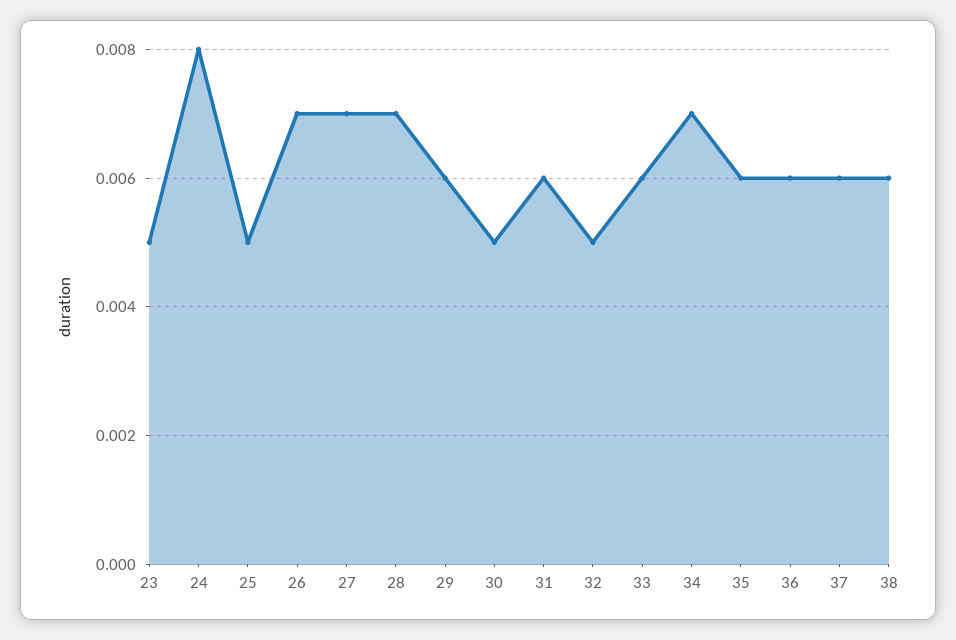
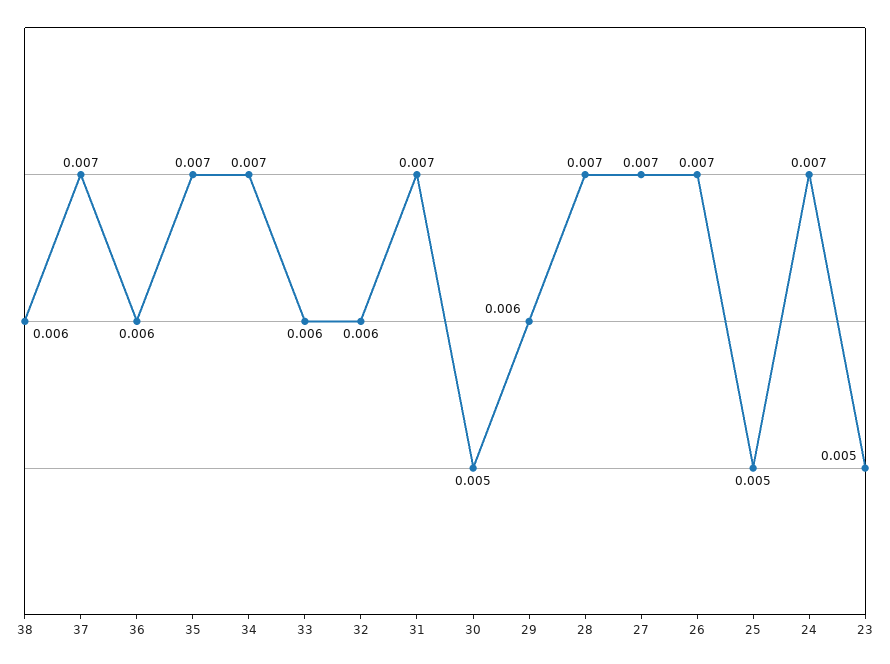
  {
    "23": 0.005,
-   "24": 0.008,
+   "24": 0.007,
    "25": 0.005,
    "26": 0.007,
    "27": 0.007,
    "28": 0.007,
    "29": 0.006,
    "30": 0.005,
-   "31": 0.006,
+   "31": 0.007,
-   "32": 0.005,
+   "32": 0.006,
    "33": 0.006,
    "34": 0.007,
-   "35": 0.006,
+   "35": 0.007,
    "36": 0.006,
-   "37": 0.006,
+   "37": 0.007,
    "38": 0.006
  }

